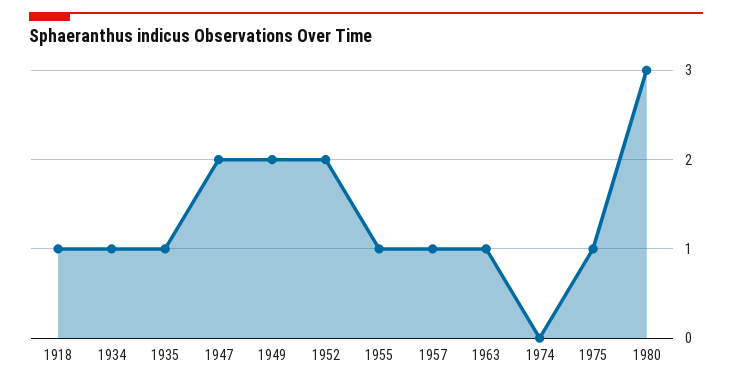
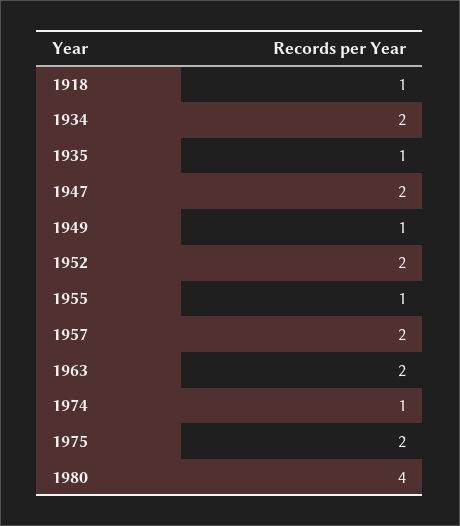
  {
    "1918": 1,
-   "1934": 1,
+   "1934": 2,
    "1935": 1,
    "1947": 2,
-   "1949": 2,
+   "1949": 1,
    "1952": 2,
    "1955": 1,
-   "1957": 1,
+   "1957": 2,
-   "1963": 1,
+   "1963": 2,
-   "1974": 0,
+   "1974": 1,
-   "1975": 1,
+   "1975": 2,
-   "1980": 3
+   "1980": 4
  }

